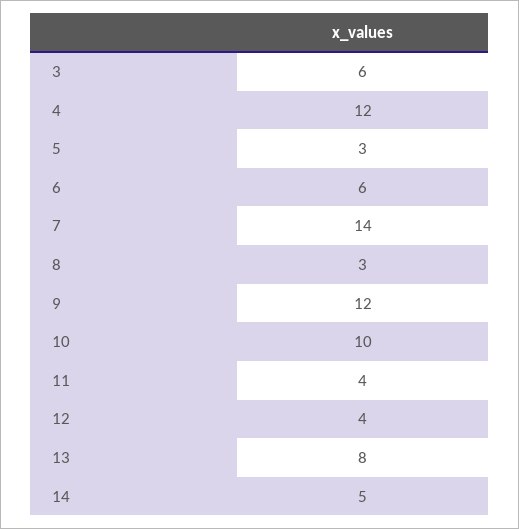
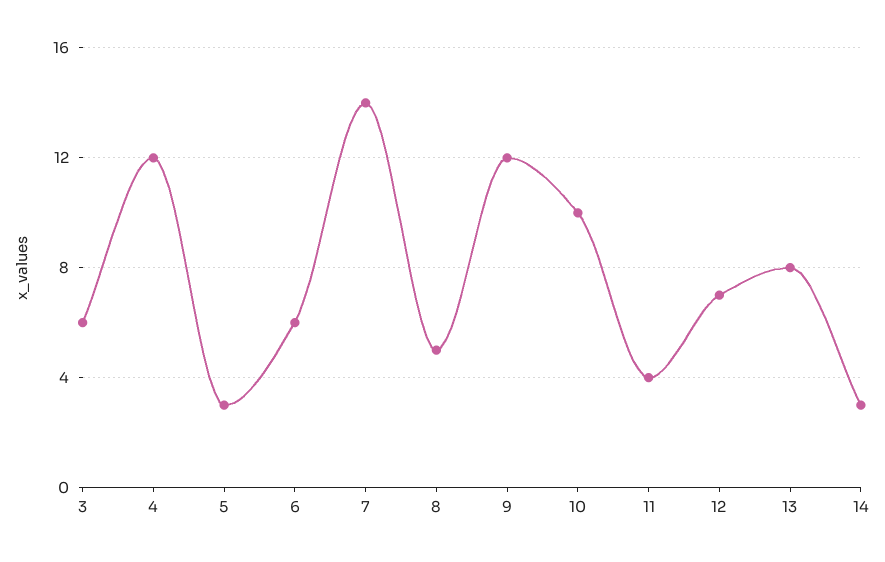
  {
    "3": 6,
    "4": 12,
    "5": 3,
    "6": 6,
    "7": 14,
-   "8": 3,
+   "8": 5,
    "9": 12,
    "10": 10,
    "11": 4,
-   "12": 4,
+   "12": 7,
    "13": 8,
-   "14": 5
+   "14": 3
  }

